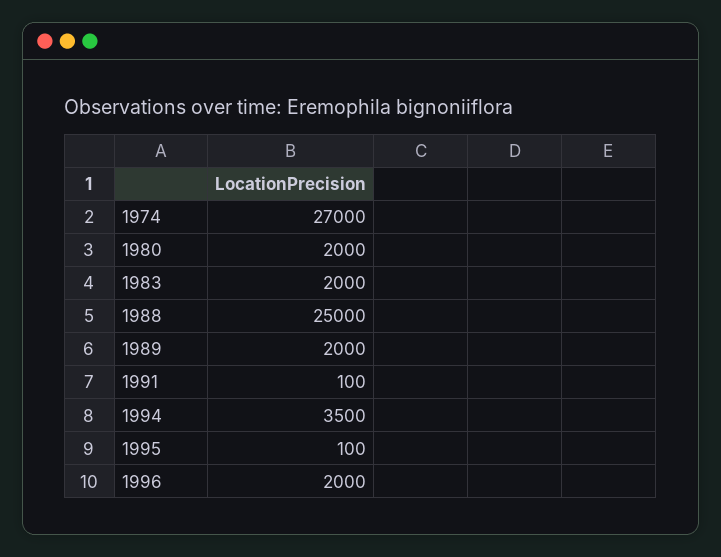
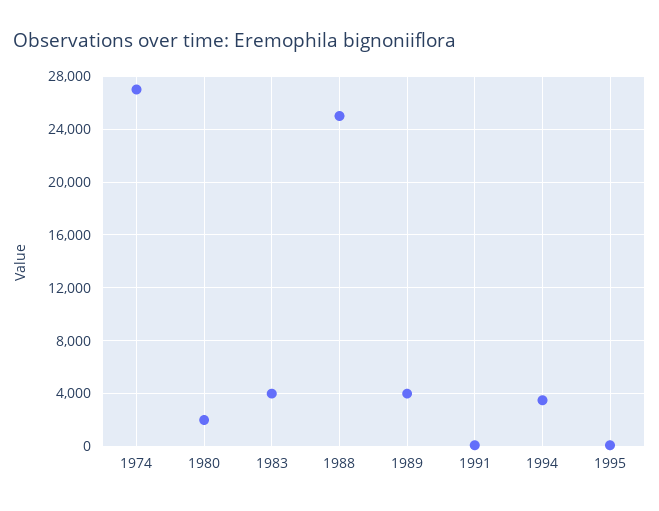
  {
    "1974": 27000,
    "1980": 2000,
-   "1983": 2000,
+   "1983": 4000,
    "1988": 25000,
-   "1989": 2000,
+   "1989": 4000,
    "1991": 100,
    "1994": 3500,
-   "1995": 100,
+   "1995": 100
-   "1996": 2000
  }

